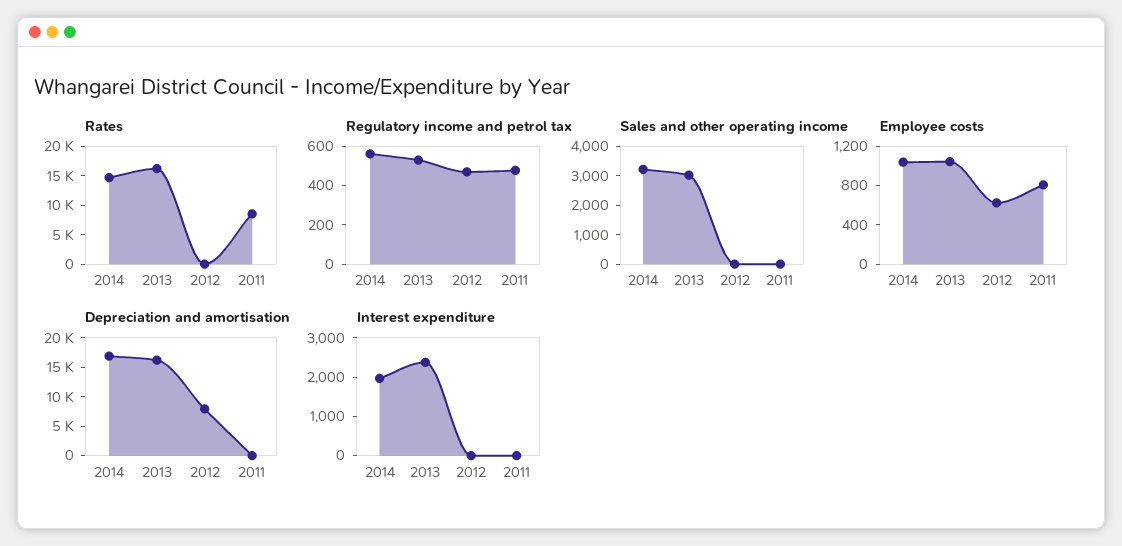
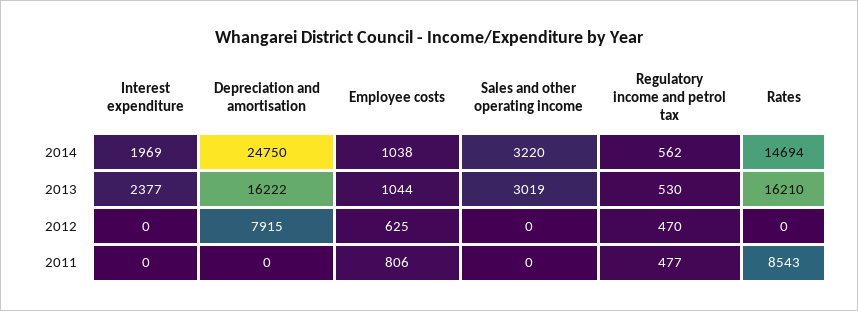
  {
    "Rates": {
      "2014": 14694,
      "2013": 16210,
      "2012": 0,
      "2011": 8543
    },
    "Regulatory income and petrol tax": {
      "2014": 562,
      "2013": 530,
      "2012": 470,
      "2011": 477
    },
    "Sales and other operating income": {
      "2014": 3220,
      "2013": 3019,
      "2012": 0,
      "2011": 0
    },
    "Employee costs": {
      "2014": 1038,
      "2013": 1044,
      "2012": 625,
      "2011": 806
    },
    "Depreciation and amortisation": {
-     "2014": 17500,
+     "2014": 24750,
      "2013": 16222,
      "2012": 7915,
      "2011": 0
    },
    "Interest expenditure": {
      "2014": 1969,
      "2013": 2377,
      "2012": 0,
      "2011": 0
    }
  }

